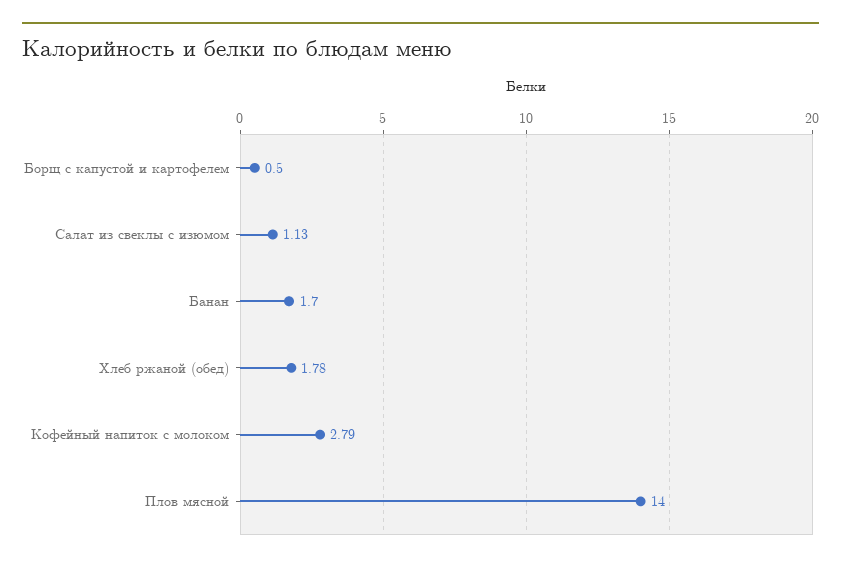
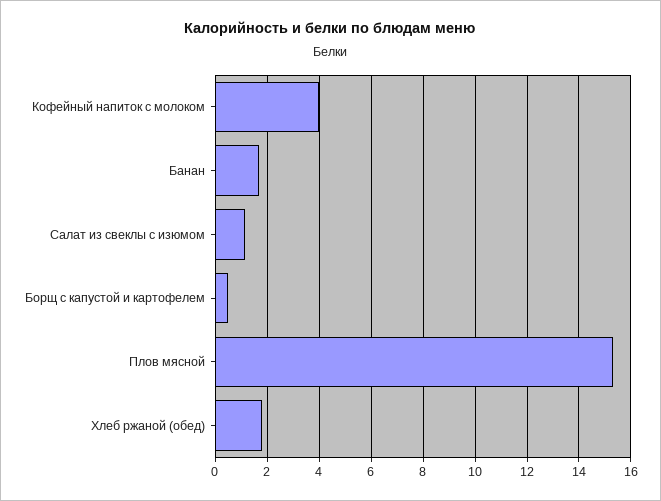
  {
    "Борщ с капустой и картофелем": 0.5,
    "Салат из свеклы с изюмом": 1.13,
    "Банан": 1.7,
    "Хлеб ржаной (обед)": 1.78,
-   "Кофейный напиток с молоком": 2.79,
+   "Кофейный напиток с молоком": 4,
-   "Плов мясной": 14
+   "Плов мясной": 15.25
  }

